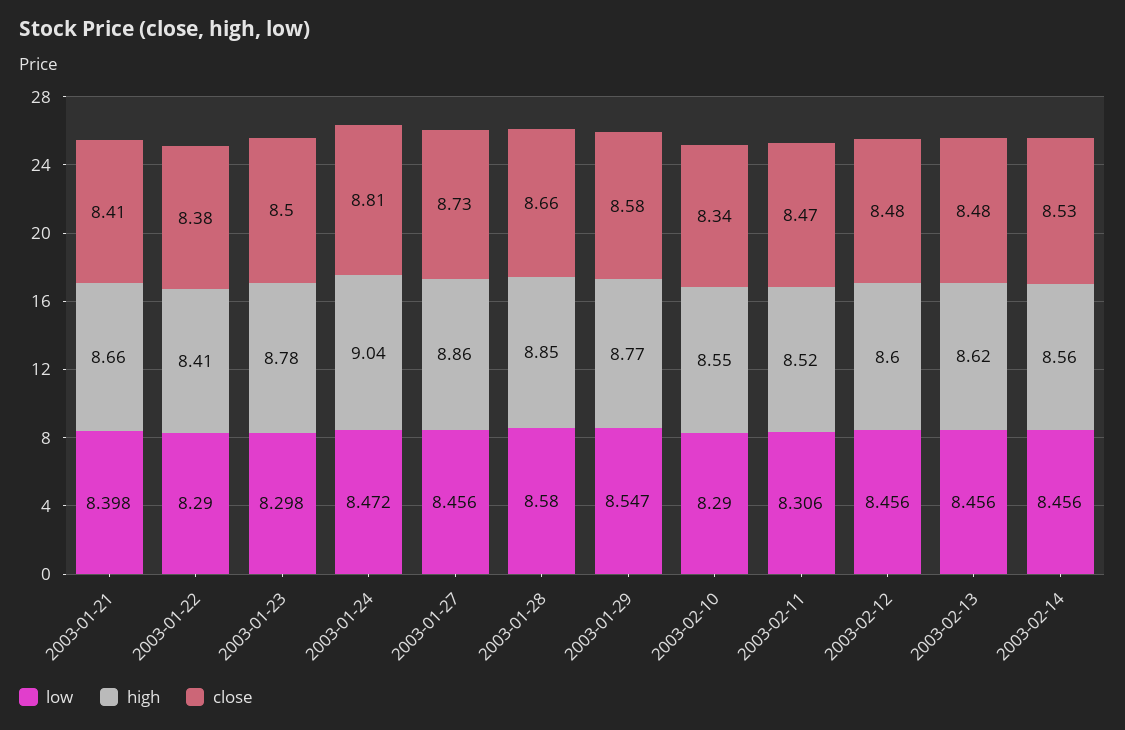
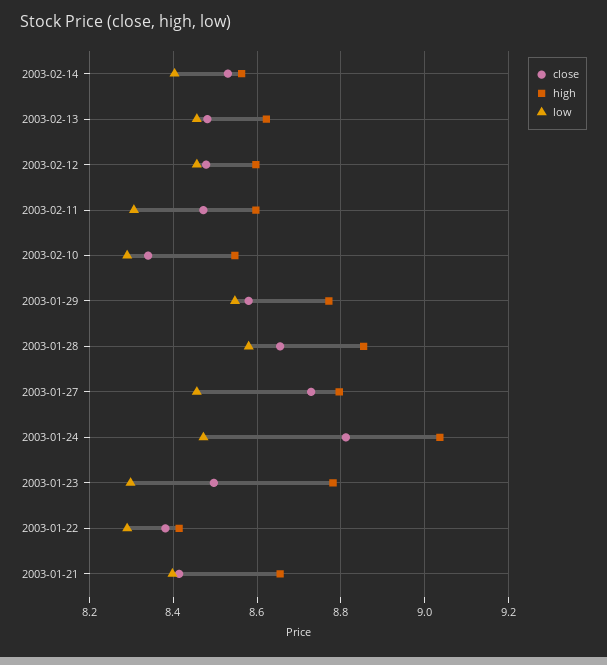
  {
    "low": {
      "2003-01-21": 8.398,
      "2003-01-22": 8.29,
      "2003-01-23": 8.298,
      "2003-01-24": 8.472,
      "2003-01-27": 8.456,
      "2003-01-28": 8.58,
      "2003-01-29": 8.547,
      "2003-02-10": 8.29,
      "2003-02-11": 8.306,
      "2003-02-12": 8.456,
      "2003-02-13": 8.456,
-     "2003-02-14": 8.456
+     "2003-02-14": 8.4
    },
    "high": {
      "2003-01-21": 8.66,
      "2003-01-22": 8.41,
      "2003-01-23": 8.78,
      "2003-01-24": 9.04,
-     "2003-01-27": 8.86,
+     "2003-01-27": 8.8,
      "2003-01-28": 8.85,
      "2003-01-29": 8.77,
      "2003-02-10": 8.55,
-     "2003-02-11": 8.52,
+     "2003-02-11": 8.6,
      "2003-02-12": 8.6,
      "2003-02-13": 8.62,
      "2003-02-14": 8.56
    },
    "close": {
      "2003-01-21": 8.41,
      "2003-01-22": 8.38,
      "2003-01-23": 8.5,
      "2003-01-24": 8.81,
      "2003-01-27": 8.73,
      "2003-01-28": 8.66,
      "2003-01-29": 8.58,
      "2003-02-10": 8.34,
      "2003-02-11": 8.47,
      "2003-02-12": 8.48,
      "2003-02-13": 8.48,
      "2003-02-14": 8.53
    }
  }

